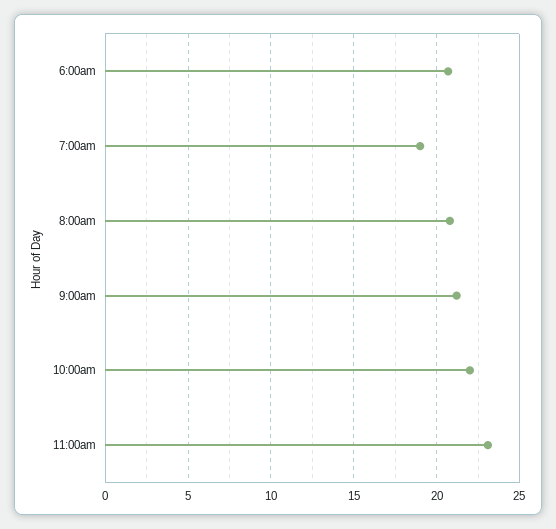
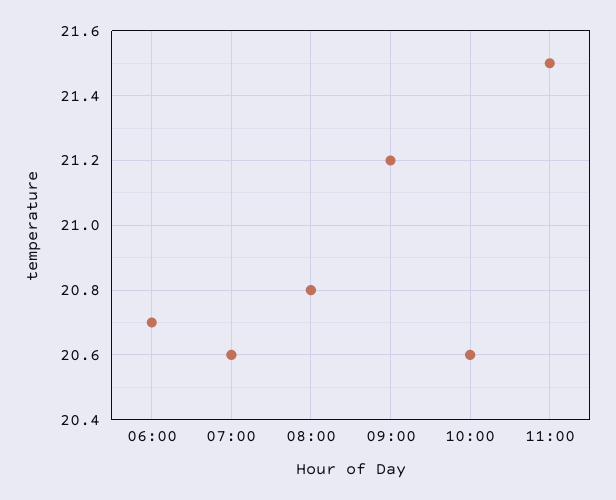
  {
    "6:00am": 20.7,
-   "7:00am": 19,
+   "7:00am": 20.6,
    "8:00am": 20.8,
    "9:00am": 21.2,
-   "10:00am": 22,
+   "10:00am": 20.6,
-   "11:00am": 23
+   "11:00am": 21.5
  }

